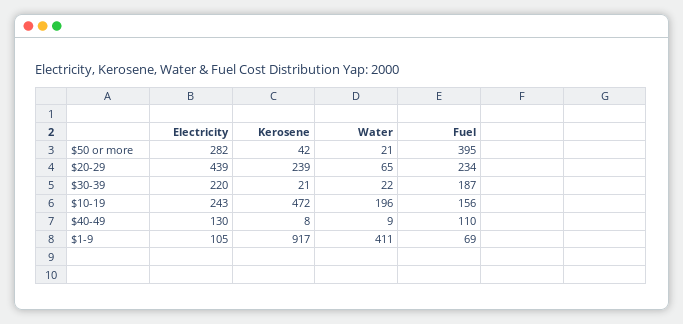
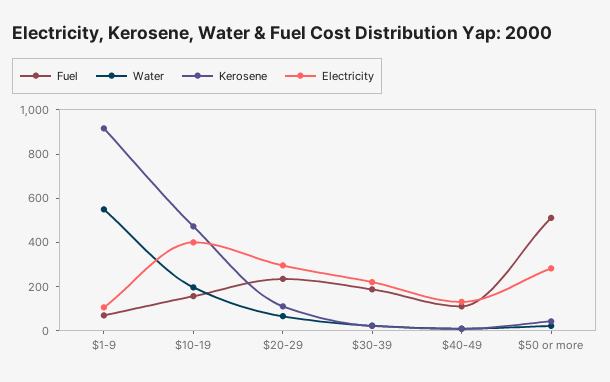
  {
    "Electricity": {
      "$50 or more": 282,
-     "$20-29": 439,
+     "$20-29": 300,
      "$30-39": 220,
-     "$10-19": 243,
+     "$10-19": 400,
      "$40-49": 130,
      "$1-9": 105
    },
    "Kerosene": {
      "$50 or more": 42,
-     "$20-29": 239,
+     "$20-29": 100,
      "$30-39": 21,
      "$10-19": 472,
      "$40-49": 8,
      "$1-9": 917
    },
    "Water": {
      "$50 or more": 21,
      "$20-29": 65,
      "$30-39": 22,
      "$10-19": 196,
      "$40-49": 9,
-     "$1-9": 411
+     "$1-9": 550
    },
    "Fuel": {
-     "$50 or more": 395,
+     "$50 or more": 500,
      "$20-29": 234,
      "$30-39": 187,
      "$10-19": 156,
      "$40-49": 110,
      "$1-9": 69
    }
  }

